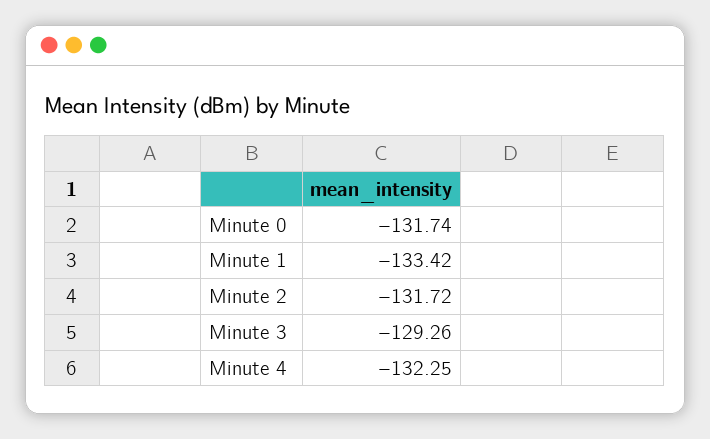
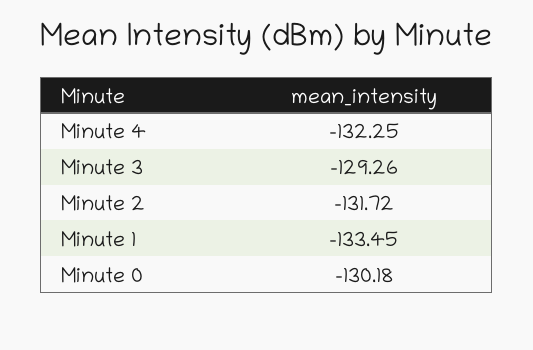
  {
-   "Minute 0": -131.74,
+   "Minute 0": -130.18,
-   "Minute 1": -133.42,
+   "Minute 1": -133.45,
    "Minute 2": -131.72,
    "Minute 3": -129.26,
    "Minute 4": -132.25
  }

